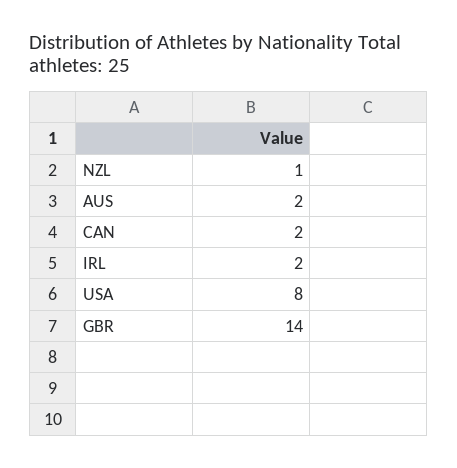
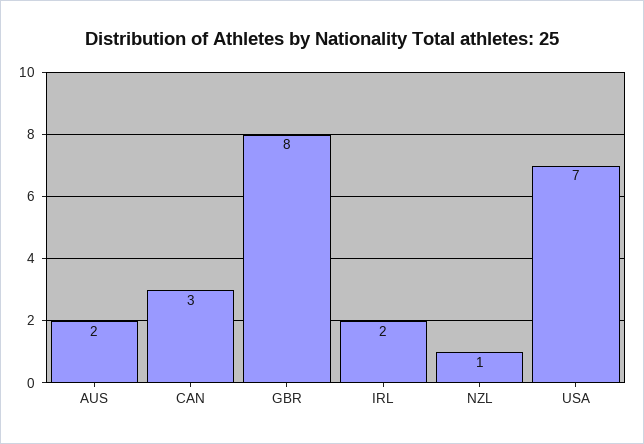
  {
    "NZL": 1,
    "AUS": 2,
-   "CAN": 2,
+   "CAN": 3,
    "IRL": 2,
-   "USA": 8,
+   "USA": 7,
-   "GBR": 14
+   "GBR": 8
  }

